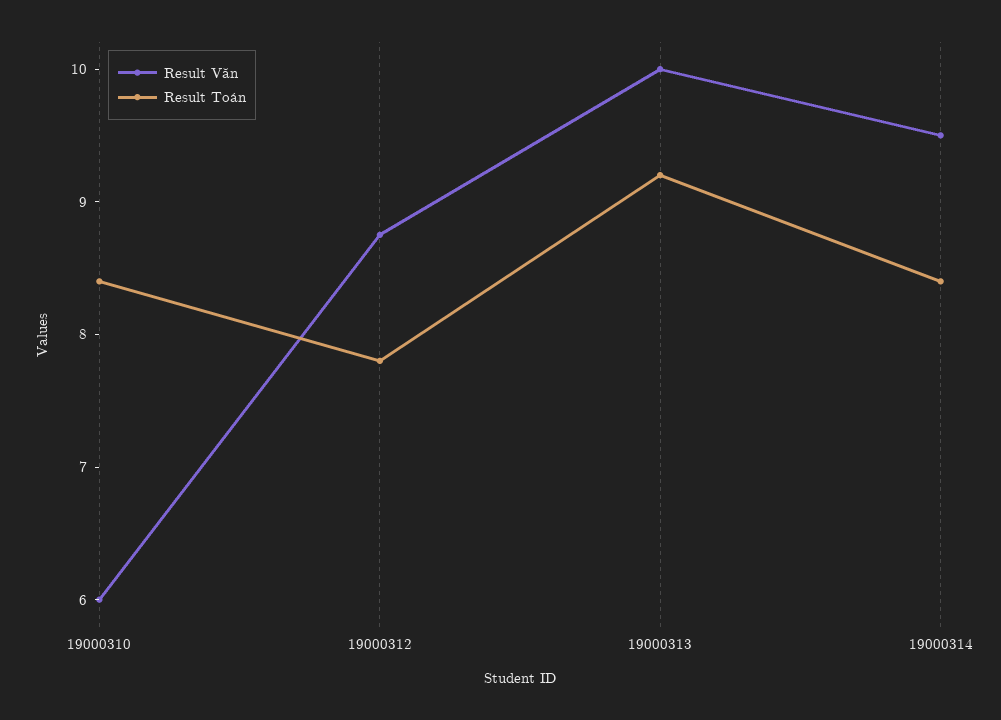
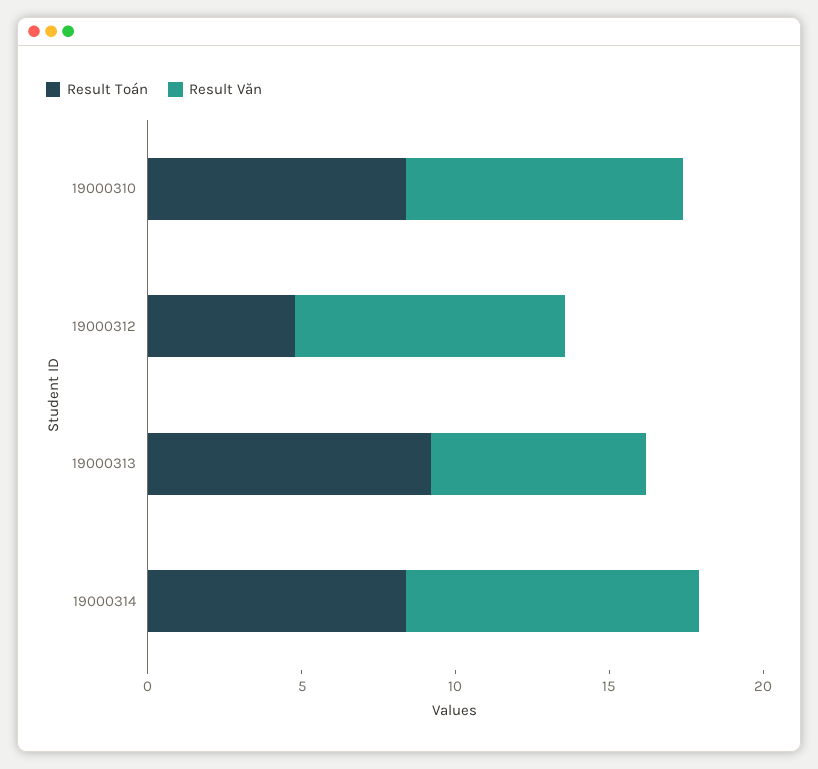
  {
    "Result Văn": {
-     "19000310": 6,
+     "19000310": 9,
      "19000312": 8.8,
-     "19000313": 10,
+     "19000313": 7,
      "19000314": 9.6
    },
    "Result Toán": {
      "19000310": 8.4,
-     "19000312": 7.8,
+     "19000312": 5,
      "19000313": 9.2,
      "19000314": 8.4
    }
  }

